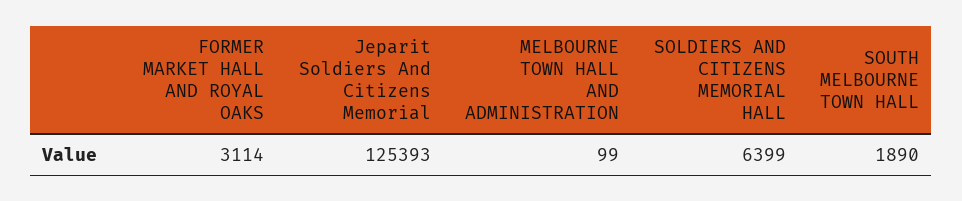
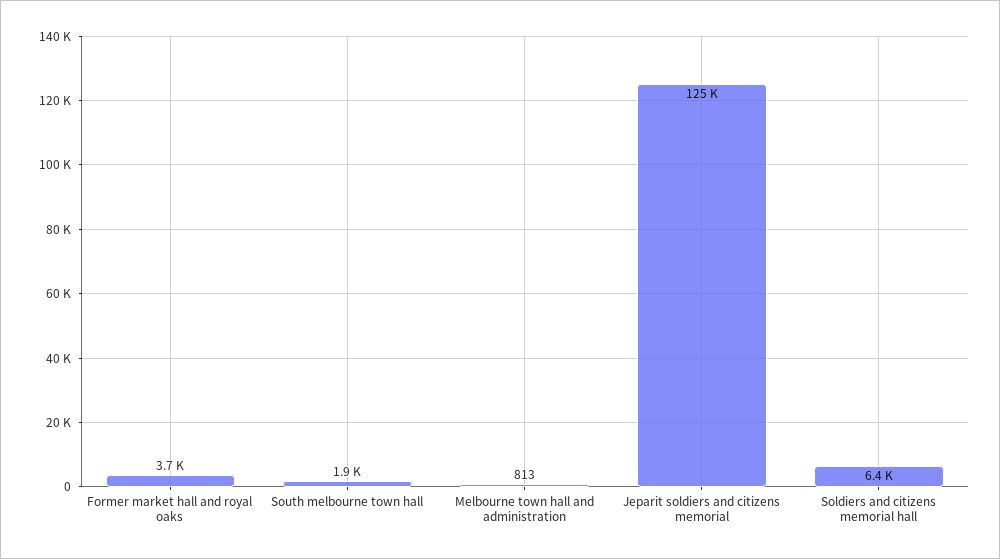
  {
-   "FORMER MARKET HALL AND ROYAL OAKS": 3114,
+   "FORMER MARKET HALL AND ROYAL OAKS": 3700,
    "Jeparit Soldiers And Citizens Memorial": 125393,
-   "MELBOURNE TOWN HALL AND ADMINISTRATION": 99,
+   "MELBOURNE TOWN HALL AND ADMINISTRATION": 813,
    "SOLDIERS AND CITIZENS MEMORIAL HALL": 6399,
    "SOUTH MELBOURNE TOWN HALL": 1890
  }

